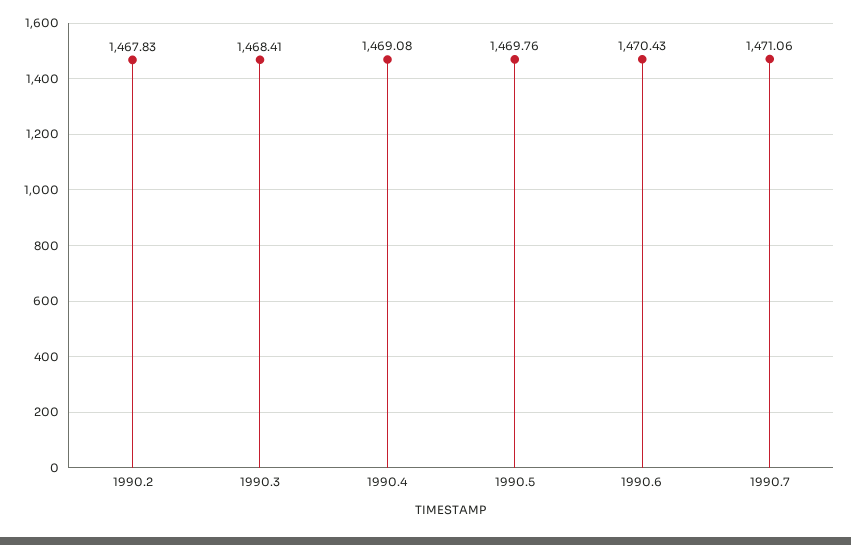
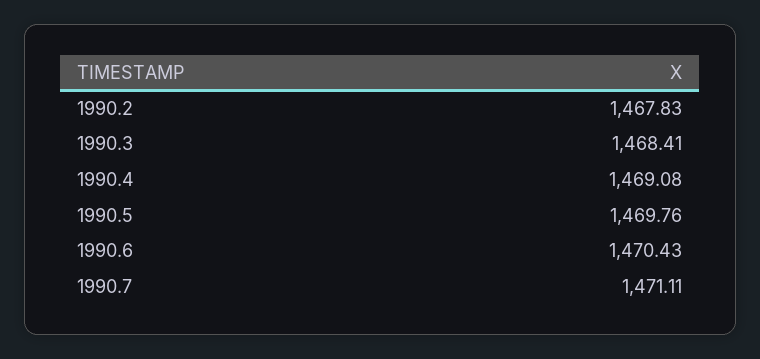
  {
    "1990.2": 1467.83,
    "1990.3": 1468.41,
    "1990.4": 1469.08,
    "1990.5": 1469.76,
    "1990.6": 1470.43,
-   "1990.7": 1471.06
+   "1990.7": 1471.11
  }

